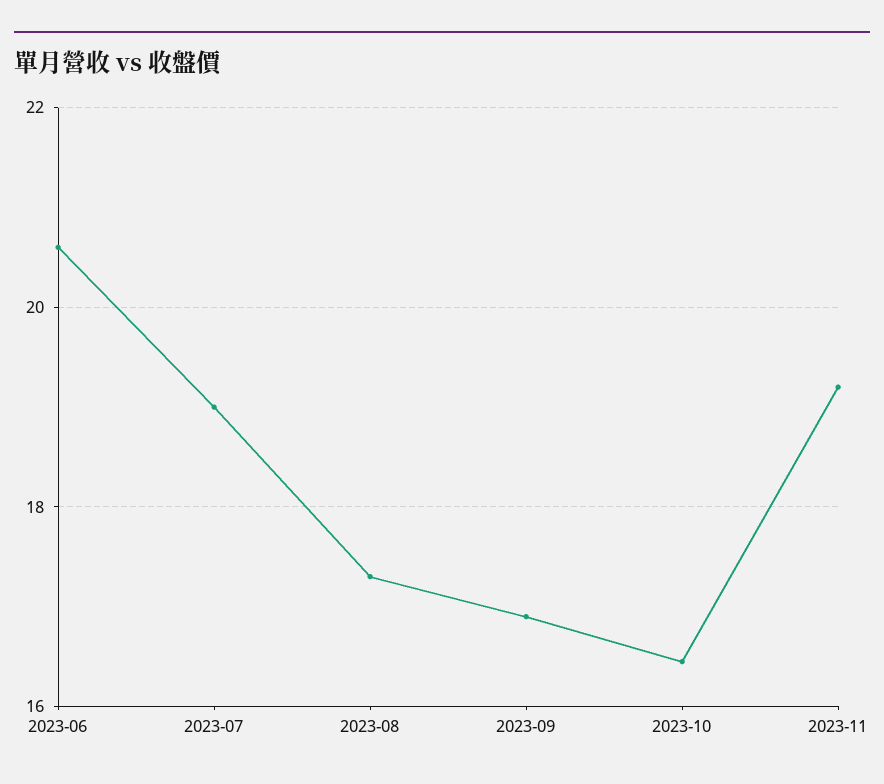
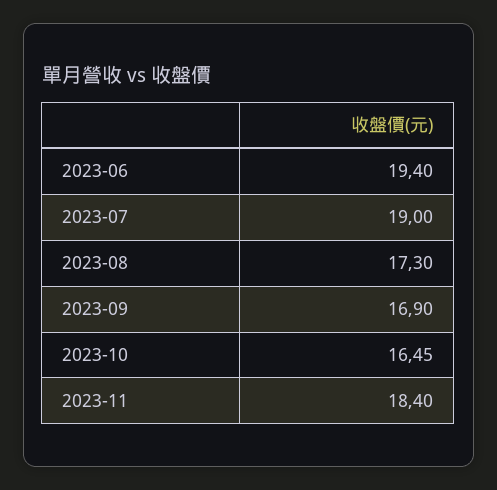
  {
-   "2023-06": 20.6,
+   "2023-06": 19.4,
    "2023-07": 19,
    "2023-08": 17.3,
    "2023-09": 16.9,
    "2023-10": 16.45,
-   "2023-11": 19.2
+   "2023-11": 18.4
  }

